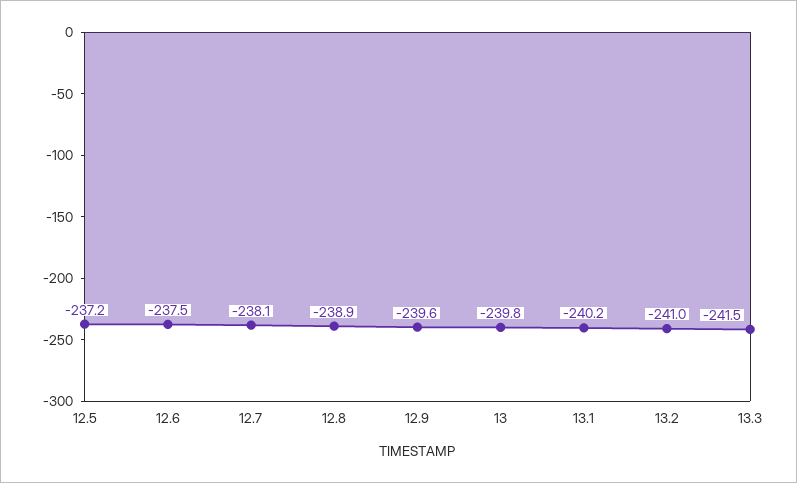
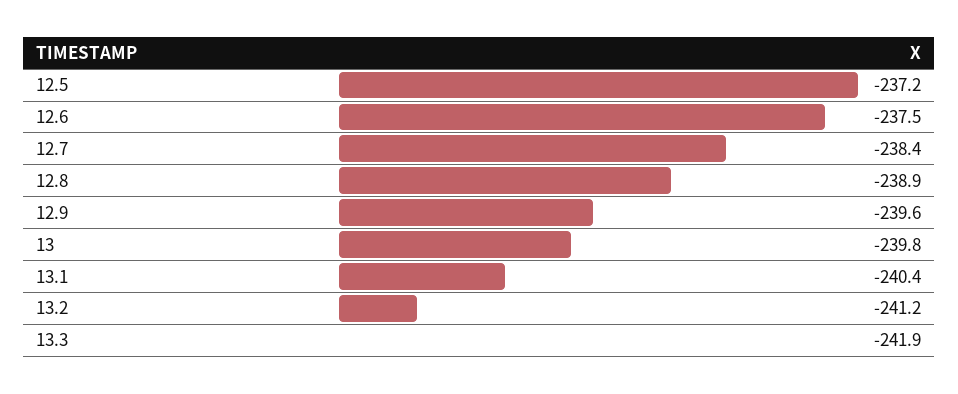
  {
    "12.5": -237.2,
    "12.6": -237.5,
-   "12.7": -238.1,
+   "12.7": -238.4,
    "12.8": -238.9,
    "12.9": -239.6,
    "13": -239.8,
-   "13.1": -240.2,
+   "13.1": -240.4,
-   "13.2": -241,
+   "13.2": -241.2,
-   "13.3": -241.5
+   "13.3": -241.9
  }

